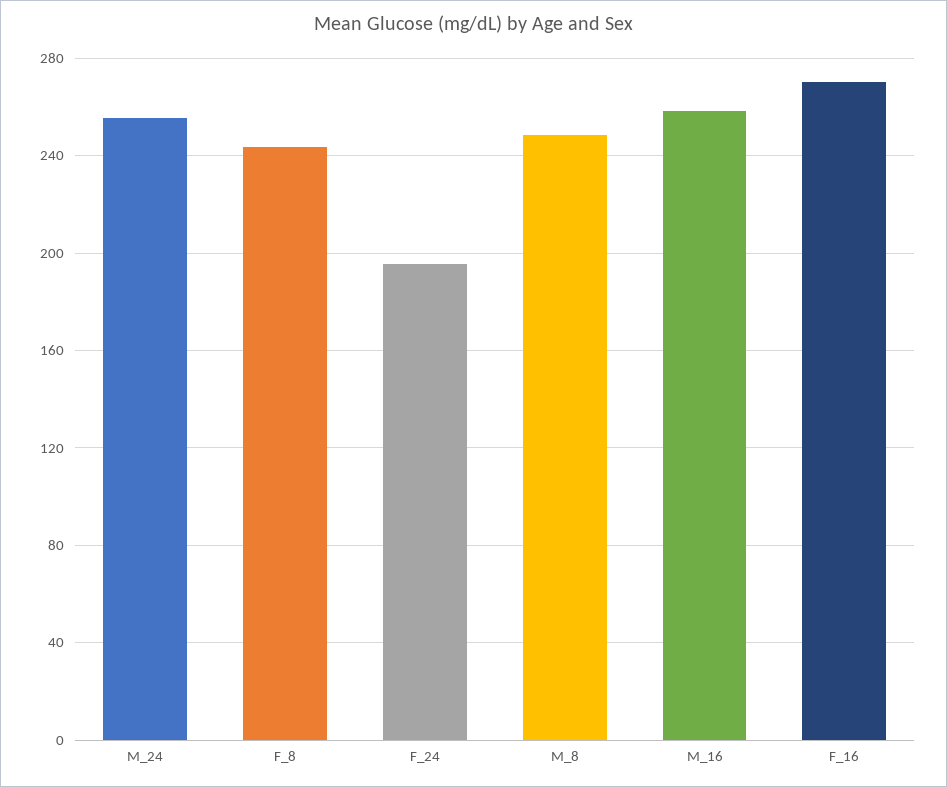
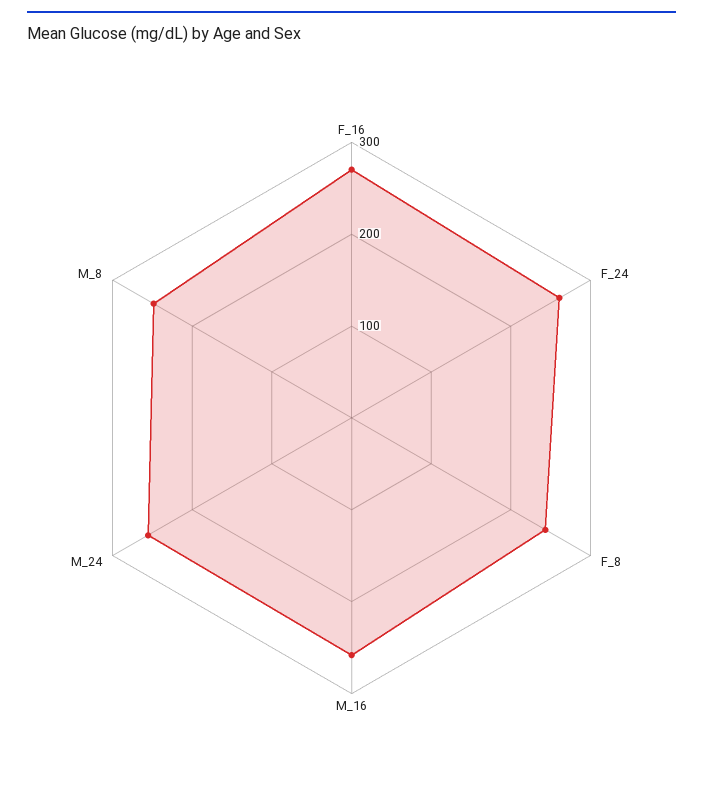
  {
    "M_24": 255,
    "F_8": 245,
-   "F_24": 195,
+   "F_24": 260,
    "M_8": 250,
    "M_16": 260,
    "F_16": 270
  }

